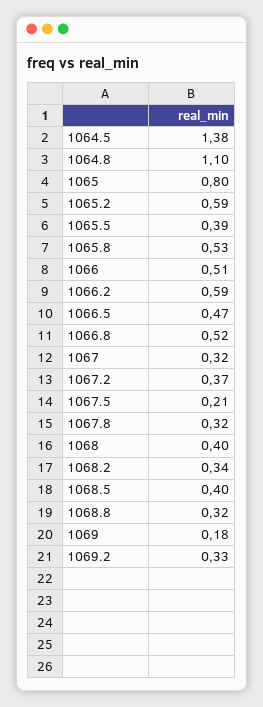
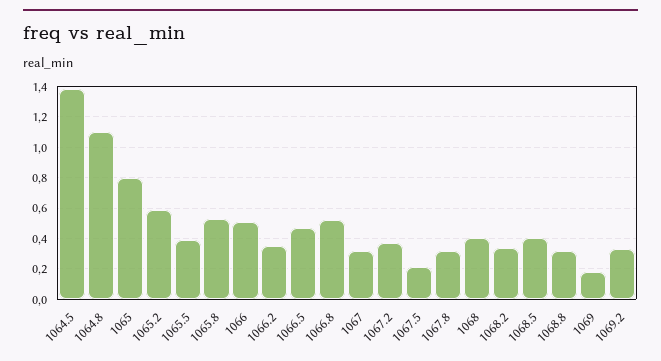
  {
    "1064.5": 1.38,
    "1064.8": 1.1,
    "1065": 0.8,
    "1065.2": 0.59,
    "1065.5": 0.39,
    "1065.8": 0.53,
    "1066": 0.51,
-   "1066.2": 0.59,
+   "1066.2": 0.35,
    "1066.5": 0.47,
    "1066.8": 0.52,
    "1067": 0.32,
    "1067.2": 0.37,
    "1067.5": 0.21,
    "1067.8": 0.32,
    "1068": 0.4,
    "1068.2": 0.34,
    "1068.5": 0.4,
    "1068.8": 0.32,
    "1069": 0.18,
    "1069.2": 0.33
  }

